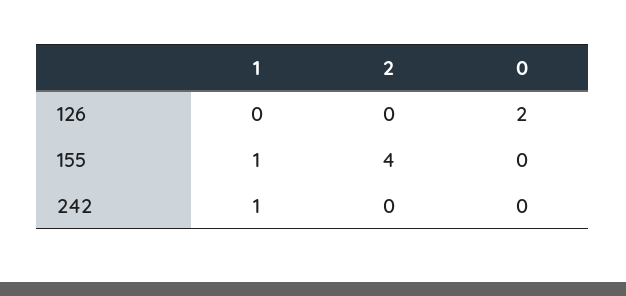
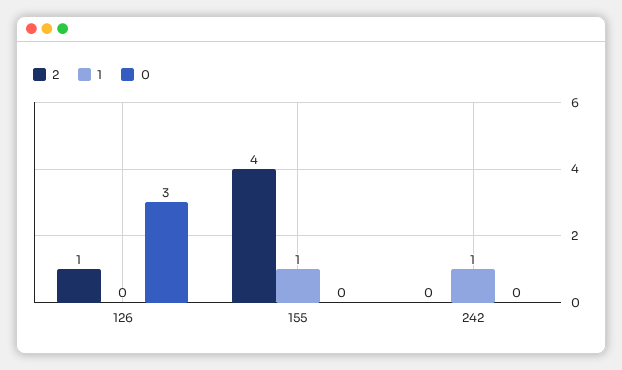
  {
    "1": {
      "126": 0,
      "155": 1,
      "242": 1
    },
    "2": {
-     "126": 0,
+     "126": 1,
      "155": 4,
      "242": 0
    },
    "0": {
-     "126": 2,
+     "126": 3,
      "155": 0,
      "242": 0
    }
  }

